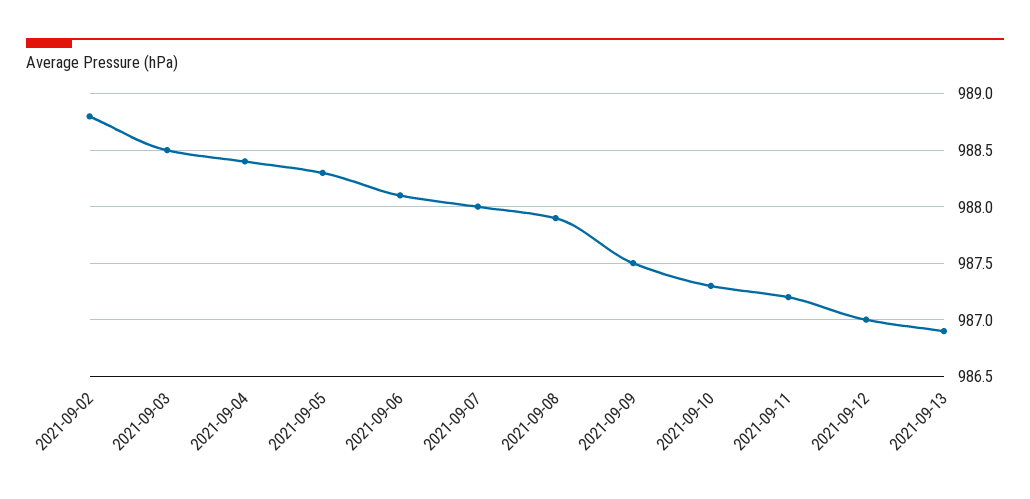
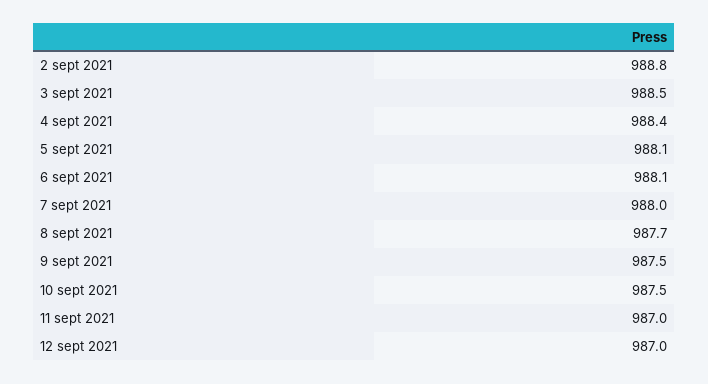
  {
    "2021-09-02": 988.8,
    "2021-09-03": 988.5,
    "2021-09-04": 988.4,
-   "2021-09-05": 988.3,
+   "2021-09-05": 988.1,
    "2021-09-06": 988.1,
    "2021-09-07": 988,
-   "2021-09-08": 987.9,
+   "2021-09-08": 987.7,
    "2021-09-09": 987.5,
-   "2021-09-10": 987.3,
+   "2021-09-10": 987.5,
-   "2021-09-11": 987.2,
+   "2021-09-11": 987,
-   "2021-09-12": 987,
+   "2021-09-12": 987
-   "2021-09-13": 986.9
  }

